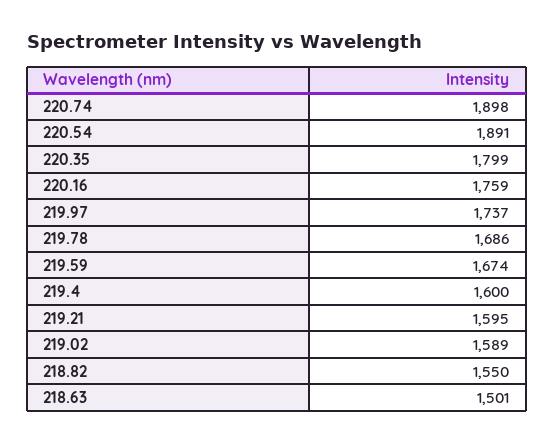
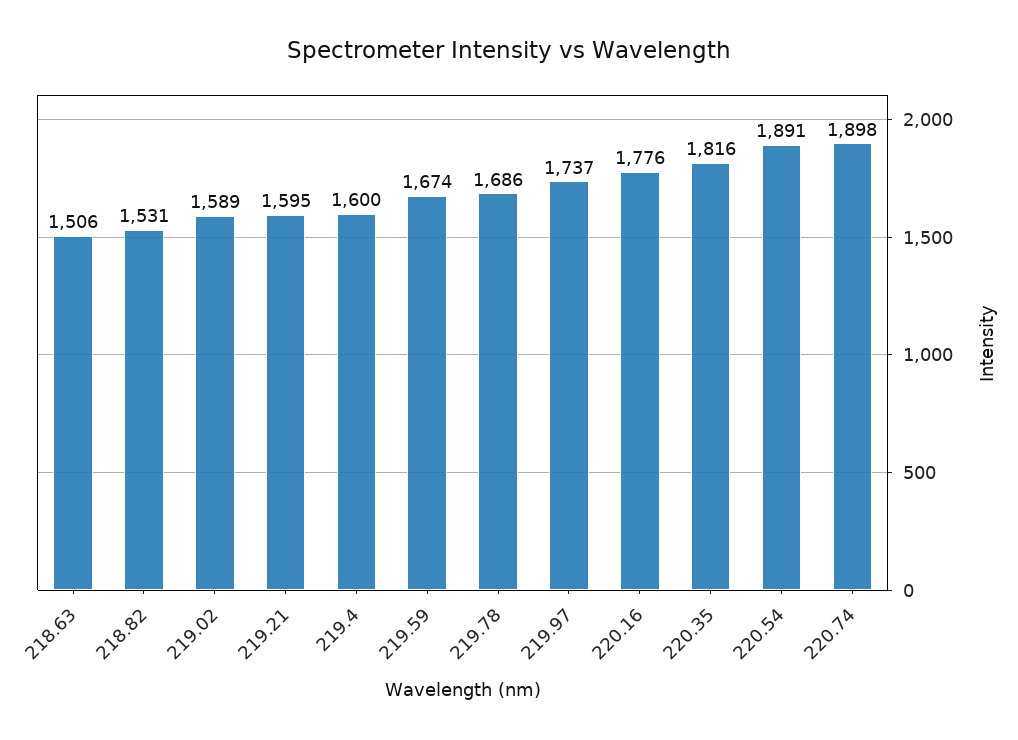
  {
    "220.74": 1898,
    "220.54": 1891,
-   "220.35": 1799,
+   "220.35": 1816,
-   "220.16": 1759,
+   "220.16": 1776,
    "219.97": 1737,
    "219.78": 1686,
    "219.59": 1674,
    "219.4": 1600,
    "219.21": 1595,
    "219.02": 1589,
-   "218.82": 1550,
+   "218.82": 1531,
-   "218.63": 1501
+   "218.63": 1506
  }

